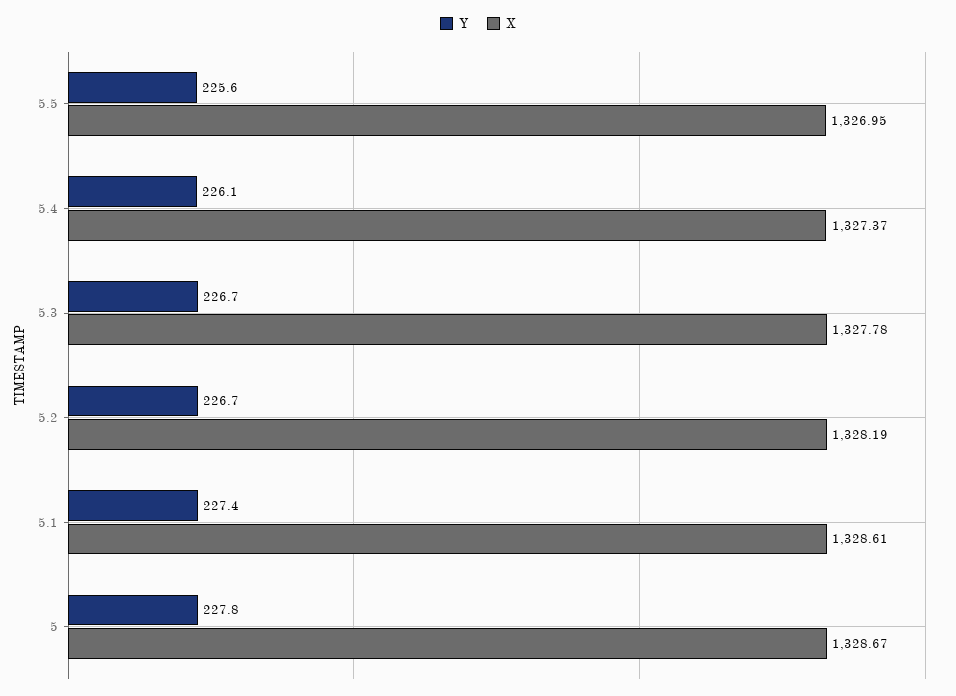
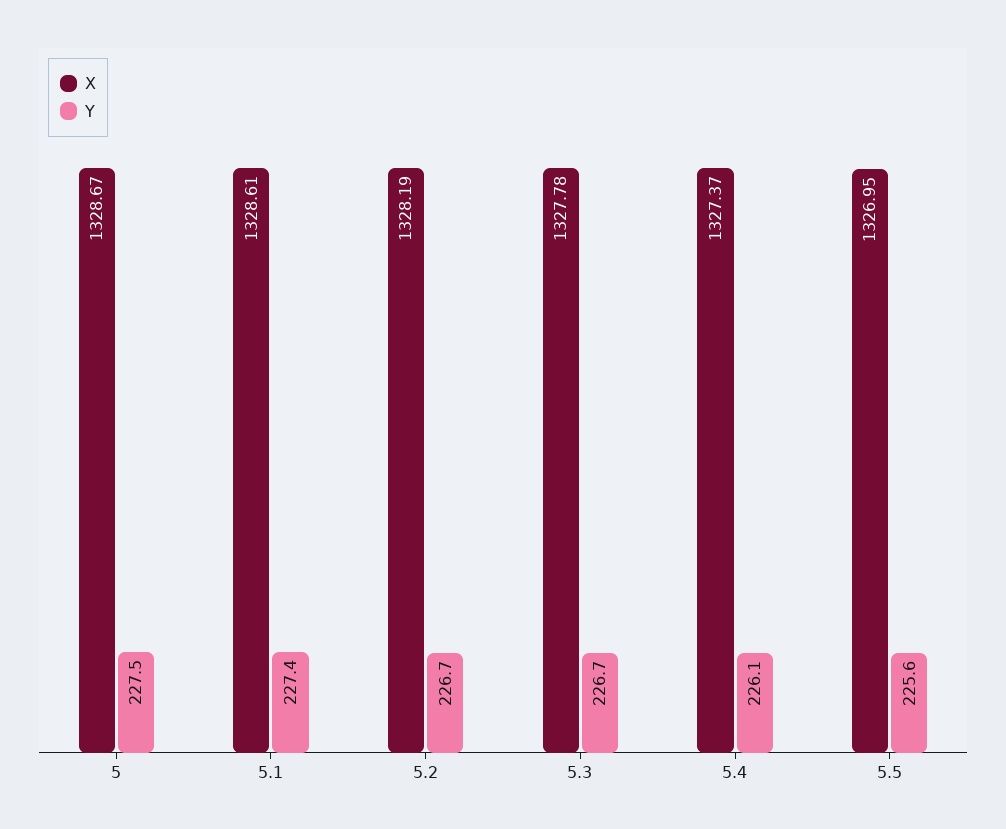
  {
    "Y": {
      "5.5": 225.6,
      "5.4": 226.1,
      "5.3": 226.7,
      "5.2": 226.7,
      "5.1": 227.4,
-     "5": 227.8
+     "5": 227.5
    },
    "X": {
      "5.5": 1326.95,
      "5.4": 1327.37,
      "5.3": 1327.78,
      "5.2": 1328.19,
      "5.1": 1328.61,
      "5": 1328.67
    }
  }

